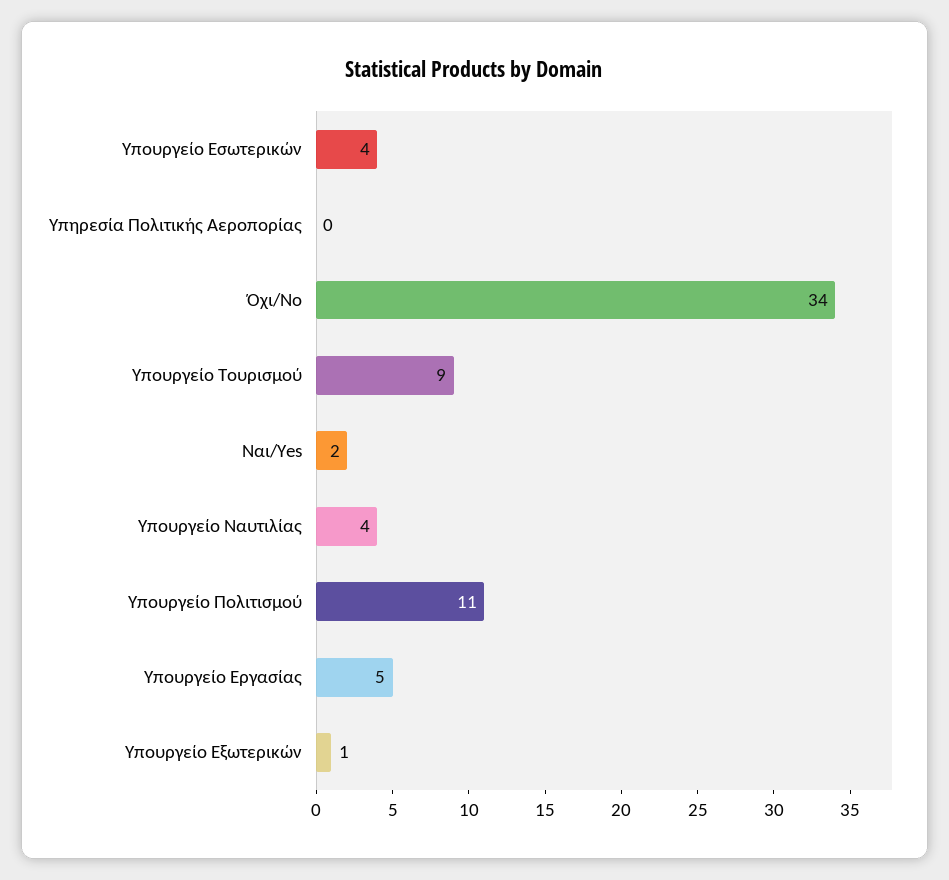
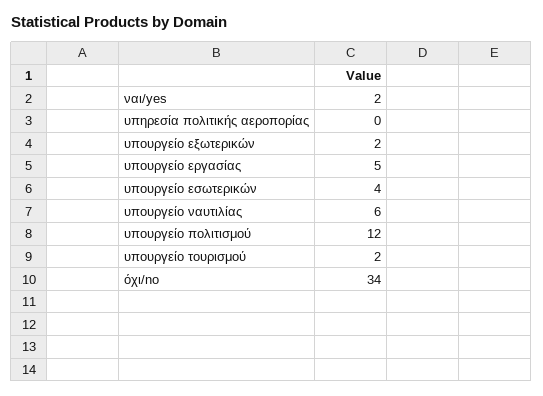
  {
    "Υπουργείο Εσωτερικών": 4,
    "Υπηρεσία Πολιτικής Αεροπορίας": 0,
    "Όχι/No": 34,
-   "Υπουργείο Τουρισμού": 9,
+   "Υπουργείο Τουρισμού": 2,
    "Ναι/Yes": 2,
-   "Υπουργείο Ναυτιλίας": 4,
+   "Υπουργείο Ναυτιλίας": 6,
-   "Υπουργείο Πολιτισμού": 11,
+   "Υπουργείο Πολιτισμού": 12,
    "Υπουργείο Εργασίας": 5,
-   "Υπουργείο Εξωτερικών": 1
+   "Υπουργείο Εξωτερικών": 2
  }

